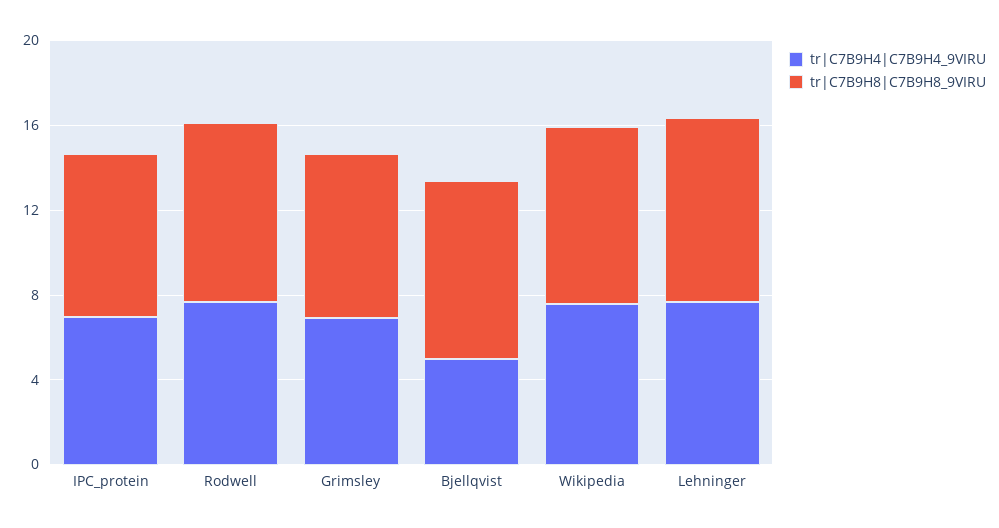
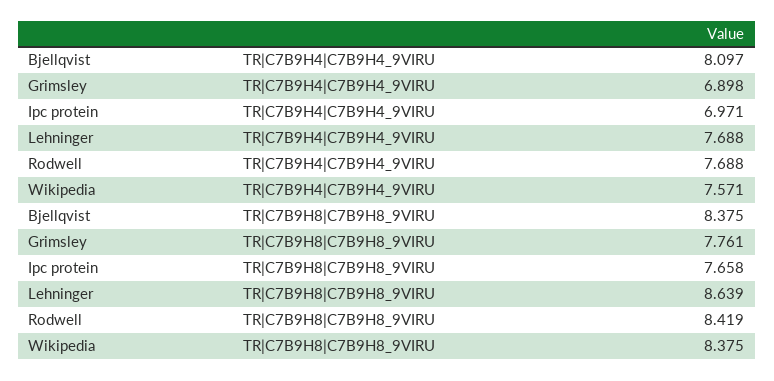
  {
    "tr|C7B9H4|C7B9H4_9VIRU": {
      "IPC_protein": 6.971,
      "Rodwell": 7.688,
      "Grimsley": 6.898,
-     "Bjellqvist": 5,
+     "Bjellqvist": 8.097,
      "Wikipedia": 7.571,
      "Lehninger": 7.688
    },
    "tr|C7B9H8|C7B9H8_9VIRU": {
      "IPC_protein": 7.658,
      "Rodwell": 8.419,
      "Grimsley": 7.761,
      "Bjellqvist": 8.375,
      "Wikipedia": 8.375,
      "Lehninger": 8.639
    }
  }

